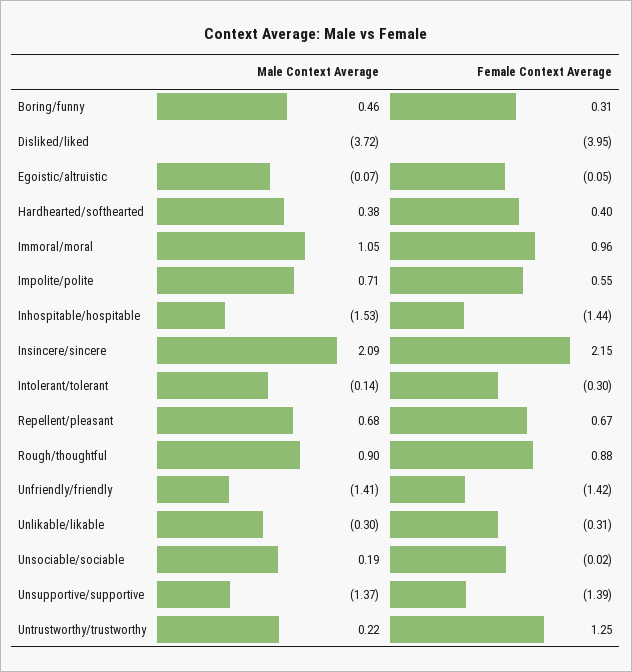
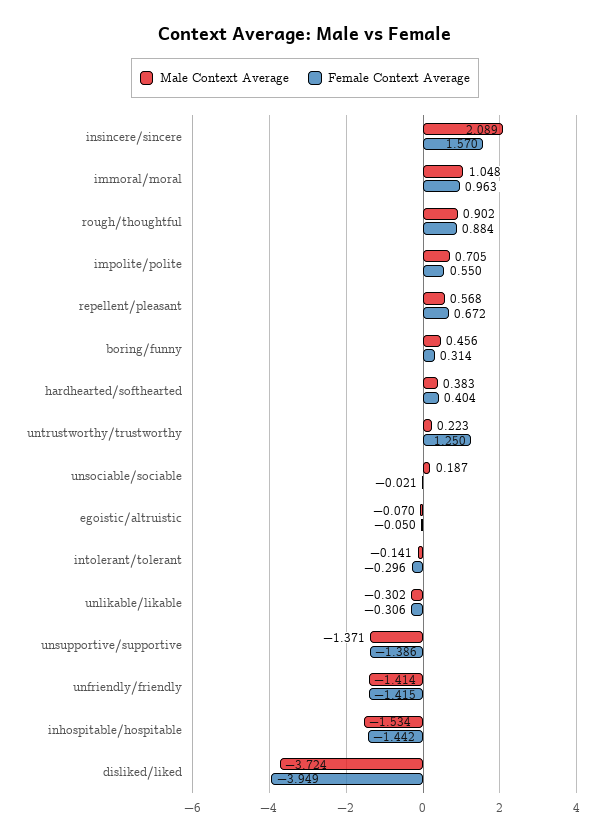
  {
    "Male Context Average": {
      "Boring/funny": 0.456,
      "Disliked/liked": -3.724,
      "Egoistic/altruistic": -0.07,
      "Hardhearted/softhearted": 0.383,
      "Immoral/moral": 1.048,
      "Impolite/polite": 0.705,
      "Inhospitable/hospitable": -1.534,
      "Insincere/sincere": 2.089,
      "Intolerant/tolerant": -0.141,
-     "Repellent/pleasant": 0.68,
+     "Repellent/pleasant": 0.568,
      "Rough/thoughtful": 0.902,
      "Unfriendly/friendly": -1.414,
      "Unlikable/likable": -0.302,
      "Unsociable/sociable": 0.187,
      "Unsupportive/supportive": -1.371,
      "Untrustworthy/trustworthy": 0.223
    },
    "Female Context Average": {
      "Boring/funny": 0.314,
      "Disliked/liked": -3.949,
      "Egoistic/altruistic": -0.05,
      "Hardhearted/softhearted": 0.404,
      "Immoral/moral": 0.963,
      "Impolite/polite": 0.55,
      "Inhospitable/hospitable": -1.442,
-     "Insincere/sincere": 2.15,
+     "Insincere/sincere": 1.57,
      "Intolerant/tolerant": -0.296,
      "Repellent/pleasant": 0.672,
      "Rough/thoughtful": 0.884,
      "Unfriendly/friendly": -1.415,
      "Unlikable/likable": -0.306,
      "Unsociable/sociable": -0.021,
      "Unsupportive/supportive": -1.386,
      "Untrustworthy/trustworthy": 1.25
    }
  }

